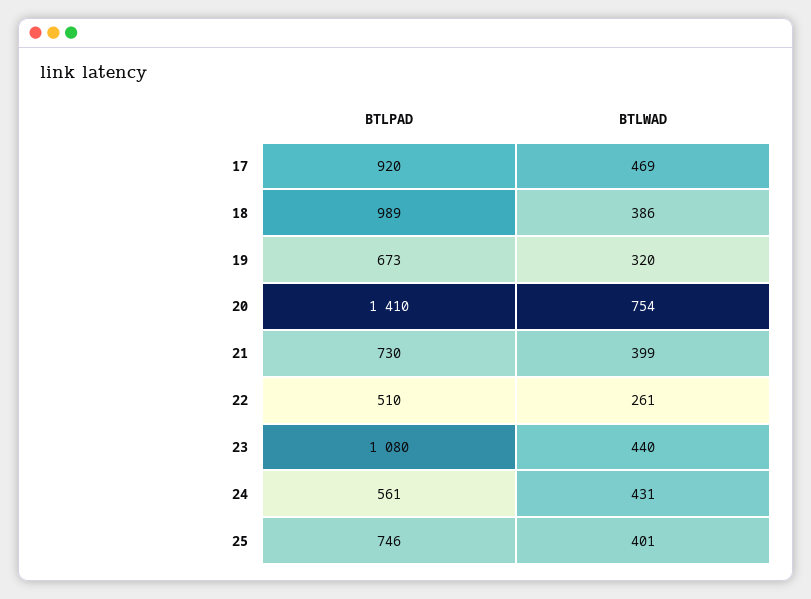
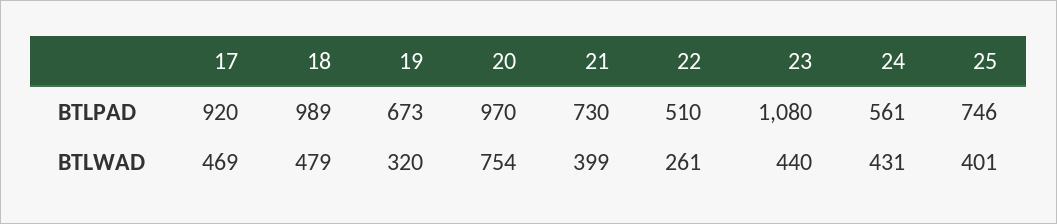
  {
    "BTLPAD": {
      "17": 920,
      "18": 989,
      "19": 673,
-     "20": 1410,
+     "20": 970,
      "21": 730,
      "22": 510,
      "23": 1080,
      "24": 561,
      "25": 746
    },
    "BTLWAD": {
      "17": 469,
-     "18": 386,
+     "18": 479,
      "19": 320,
      "20": 754,
      "21": 399,
      "22": 261,
      "23": 440,
      "24": 431,
      "25": 401
    }
  }

